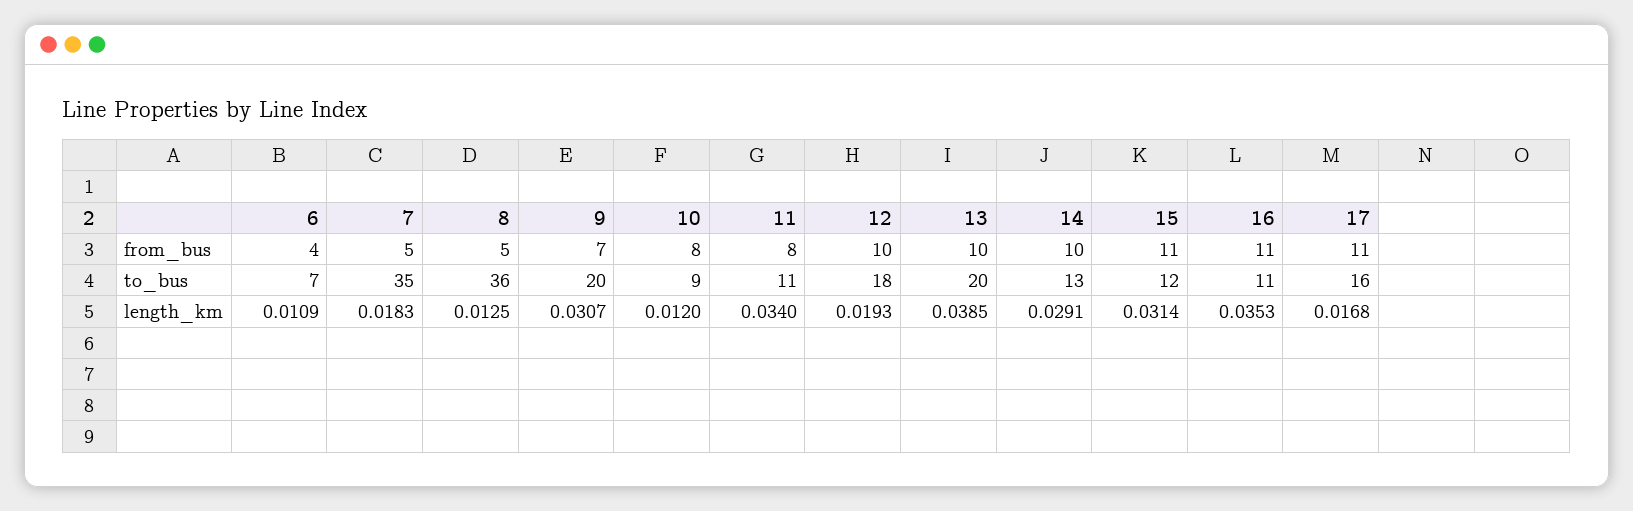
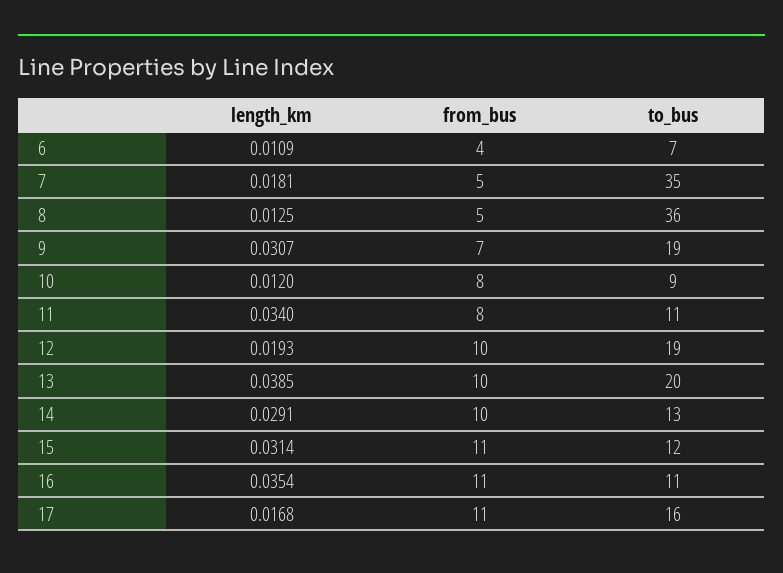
  {
    "6": {
      "from_bus": 4,
      "to_bus": 7,
      "length_km": 0.0109
    },
    "7": {
      "from_bus": 5,
      "to_bus": 35,
-     "length_km": 0.0183
+     "length_km": 0.0181
    },
    "8": {
      "from_bus": 5,
      "to_bus": 36,
      "length_km": 0.0125
    },
    "9": {
      "from_bus": 7,
-     "to_bus": 20,
+     "to_bus": 19,
      "length_km": 0.0307
    },
    "10": {
      "from_bus": 8,
      "to_bus": 9,
      "length_km": 0.012
    },
    "11": {
      "from_bus": 8,
      "to_bus": 11,
      "length_km": 0.034
    },
    "12": {
      "from_bus": 10,
-     "to_bus": 18,
+     "to_bus": 19,
      "length_km": 0.0193
    },
    "13": {
      "from_bus": 10,
      "to_bus": 20,
      "length_km": 0.0385
    },
    "14": {
      "from_bus": 10,
      "to_bus": 13,
      "length_km": 0.0291
    },
    "15": {
      "from_bus": 11,
      "to_bus": 12,
      "length_km": 0.0314
    },
    "16": {
      "from_bus": 11,
      "to_bus": 11,
-     "length_km": 0.0353
+     "length_km": 0.0354
    },
    "17": {
      "from_bus": 11,
      "to_bus": 16,
      "length_km": 0.0168
    }
  }

